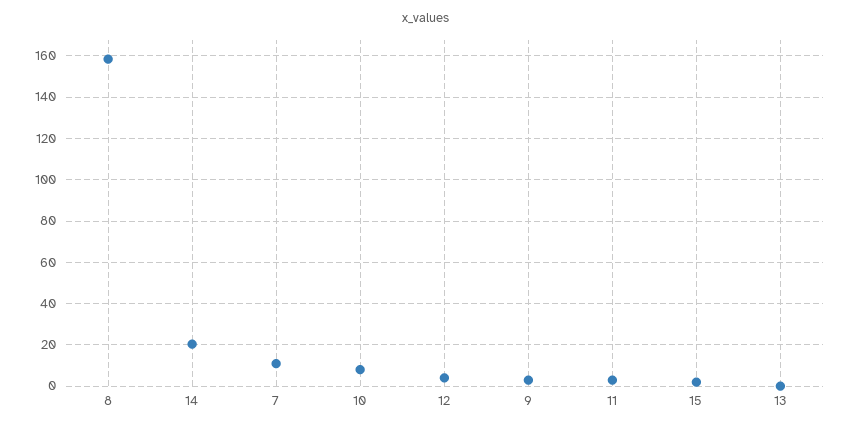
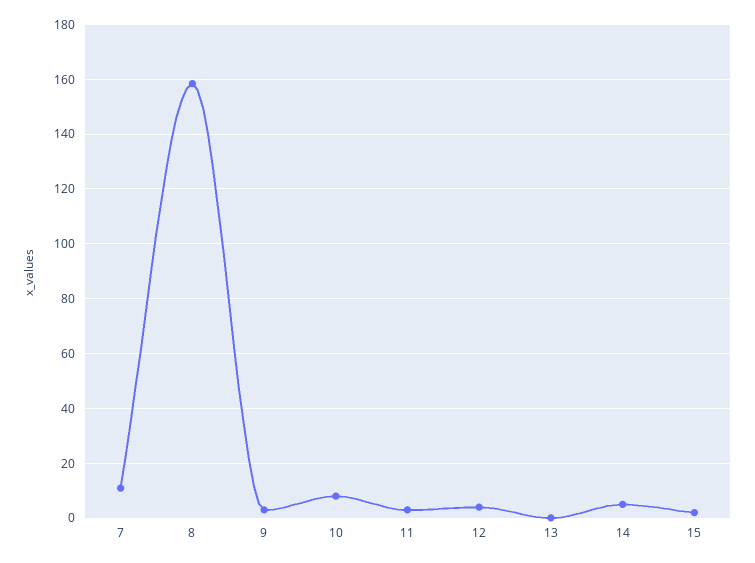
  {
    "8": 157.5,
-   "14": 20,
+   "14": 5,
    "7": 10,
    "10": 7.5,
    "12": 5,
    "9": 2.5,
    "11": 2.5,
    "15": 2.5,
    "13": 0
  }

